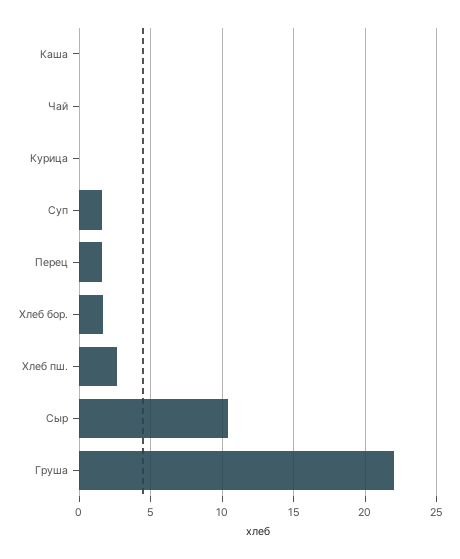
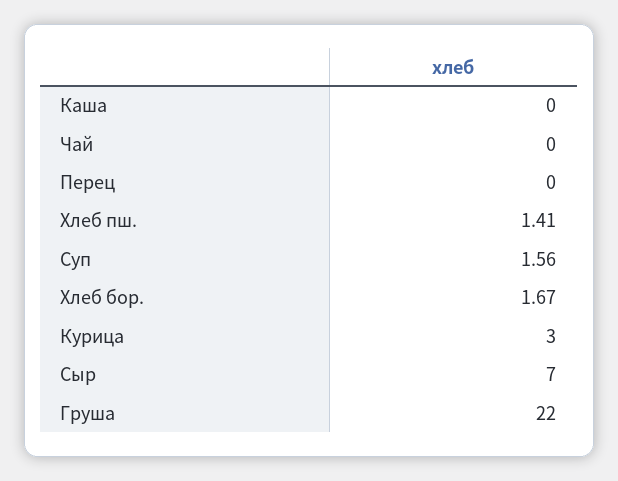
  {
    "Каша": 0,
    "Чай": 0,
-   "Курица": 0,
+   "Курица": 3,
    "Суп": 1.56,
-   "Перец": 1.5,
+   "Перец": 0,
    "Хлеб бор.": 1.67,
-   "Хлеб пш.": 2.5,
+   "Хлеб пш.": 1.41,
-   "Сыр": 10.5,
+   "Сыр": 7,
    "Груша": 22
  }

